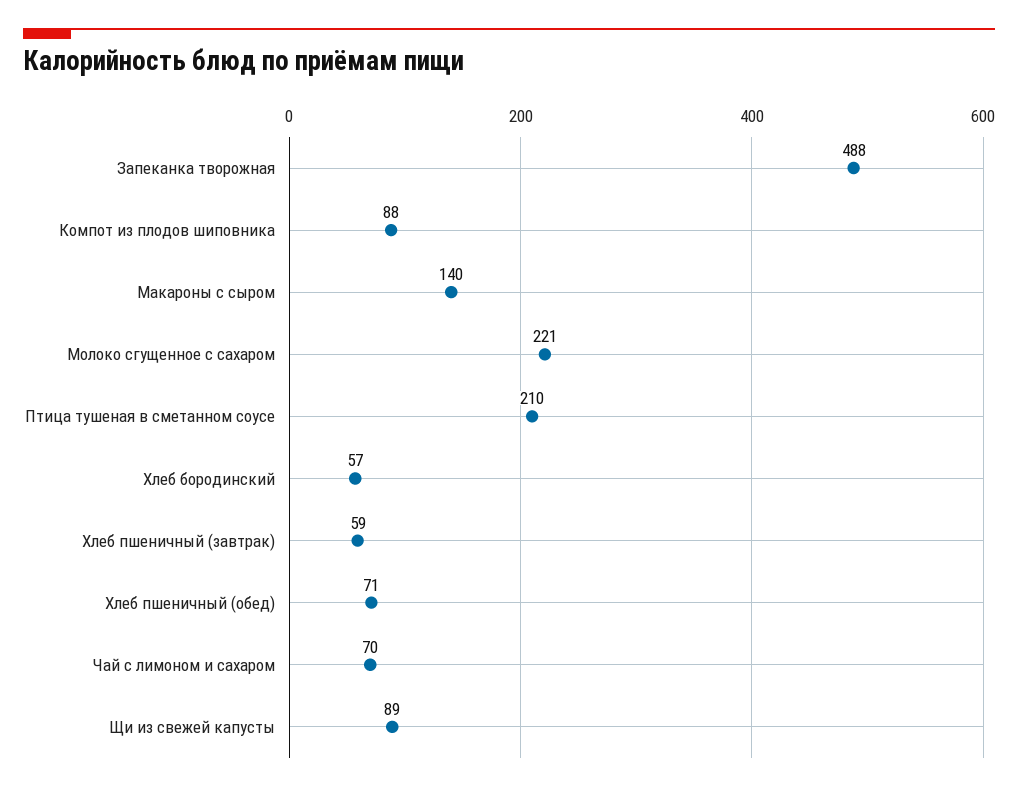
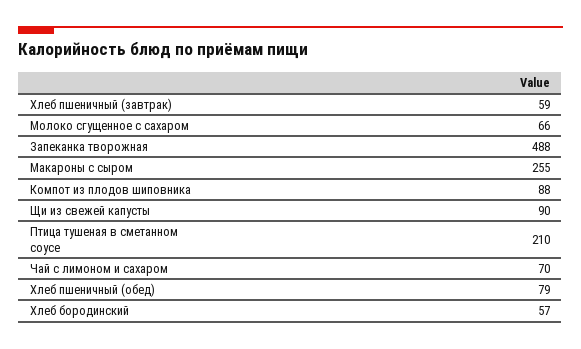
  {
    "Запеканка творожная": 488,
    "Компот из плодов шиповника": 88,
-   "Макароны с сыром": 140,
+   "Макароны с сыром": 255,
-   "Молоко сгущенное с сахаром": 221,
+   "Молоко сгущенное с сахаром": 66,
    "Птица тушеная в сметанном соусе": 210,
    "Хлеб бородинский": 57,
    "Хлеб пшеничный (завтрак)": 59,
-   "Хлеб пшеничный (обед)": 71,
+   "Хлеб пшеничный (обед)": 79,
    "Чай с лимоном и сахаром": 70,
-   "Щи из свежей капусты": 89
+   "Щи из свежей капусты": 90
  }

